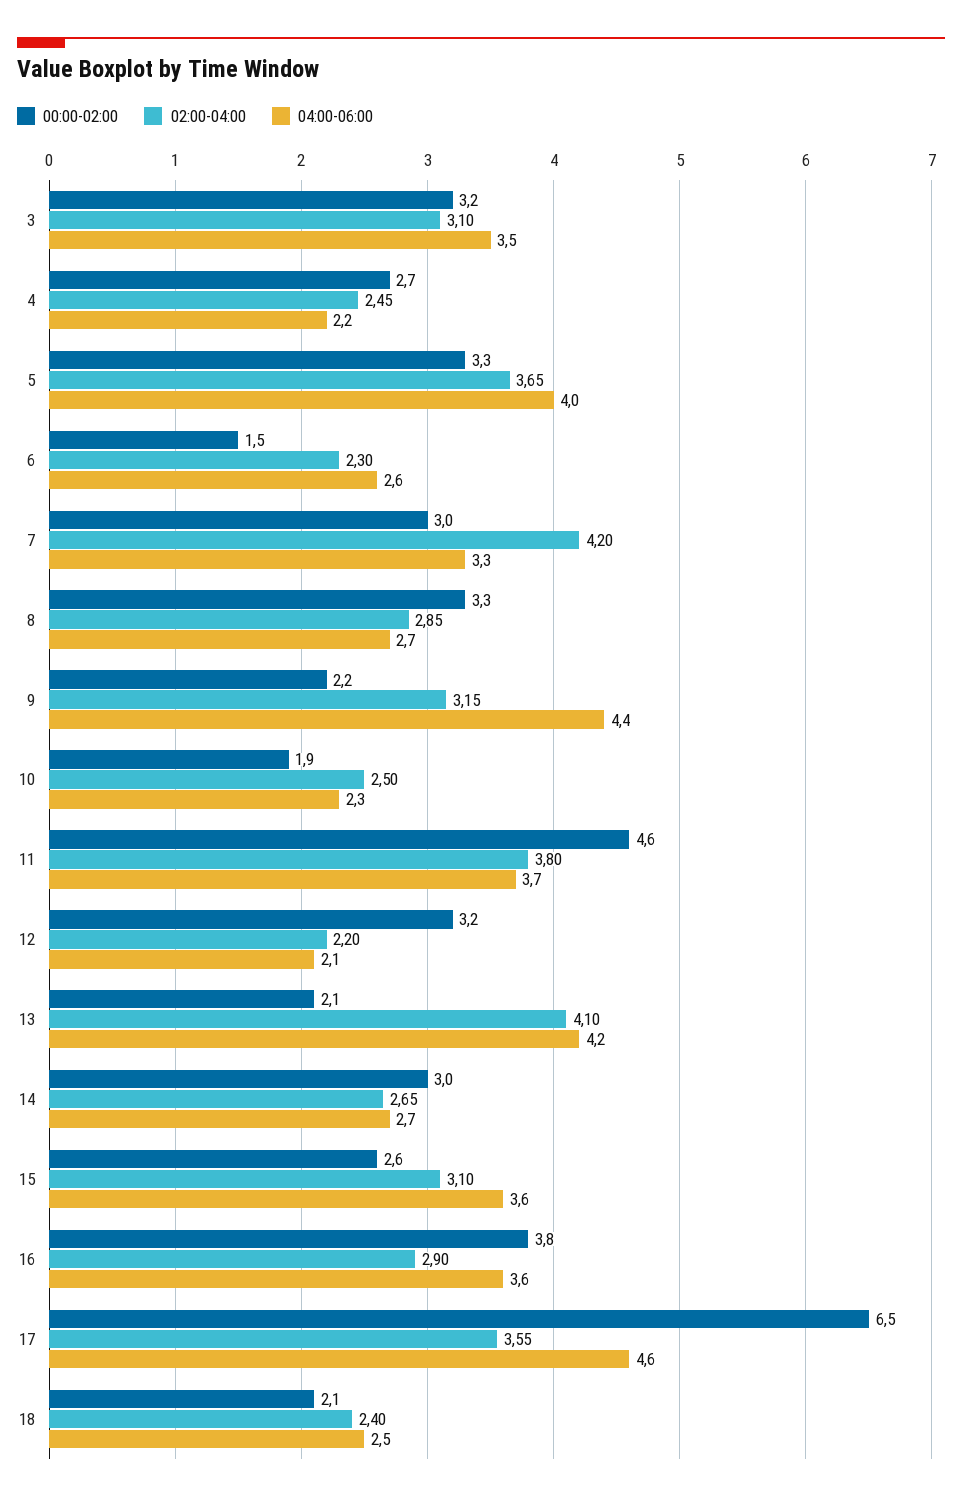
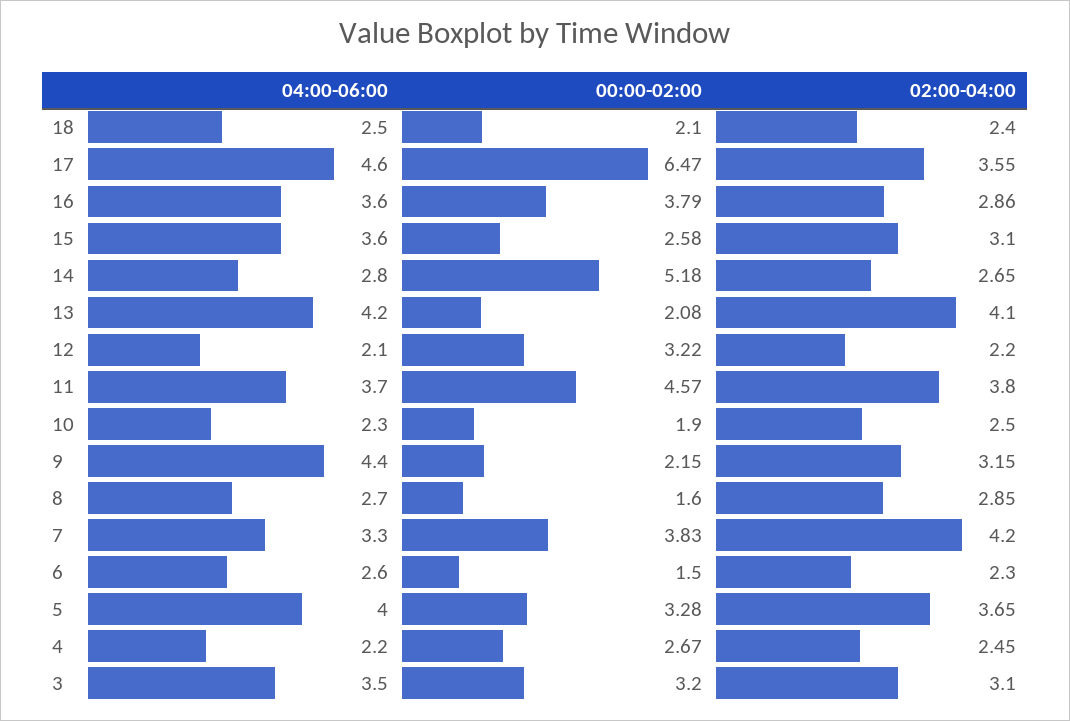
  {
    "00:00-02:00": {
      "3": 3.2,
      "4": 2.67,
      "5": 3.28,
      "6": 1.5,
-     "7": 3,
+     "7": 3.83,
-     "8": 3.3,
+     "8": 1.6,
      "9": 2.15,
      "10": 1.9,
      "11": 4.57,
      "12": 3.22,
      "13": 2.08,
-     "14": 3,
+     "14": 5.18,
      "15": 2.58,
      "16": 3.79,
      "17": 6.47,
      "18": 2.1
    },
    "02:00-04:00": {
      "3": 3.1,
      "4": 2.45,
      "5": 3.65,
      "6": 2.3,
      "7": 4.2,
      "8": 2.85,
      "9": 3.15,
      "10": 2.5,
      "11": 3.8,
      "12": 2.2,
      "13": 4.1,
      "14": 2.65,
      "15": 3.1,
-     "16": 2.9,
+     "16": 2.86,
      "17": 3.55,
      "18": 2.4
    },
    "04:00-06:00": {
      "3": 3.5,
      "4": 2.2,
      "5": 4,
      "6": 2.6,
      "7": 3.3,
      "8": 2.7,
      "9": 4.4,
      "10": 2.3,
      "11": 3.7,
      "12": 2.1,
      "13": 4.2,
-     "14": 2.7,
+     "14": 2.8,
      "15": 3.6,
      "16": 3.6,
      "17": 4.6,
      "18": 2.5
    }
  }

